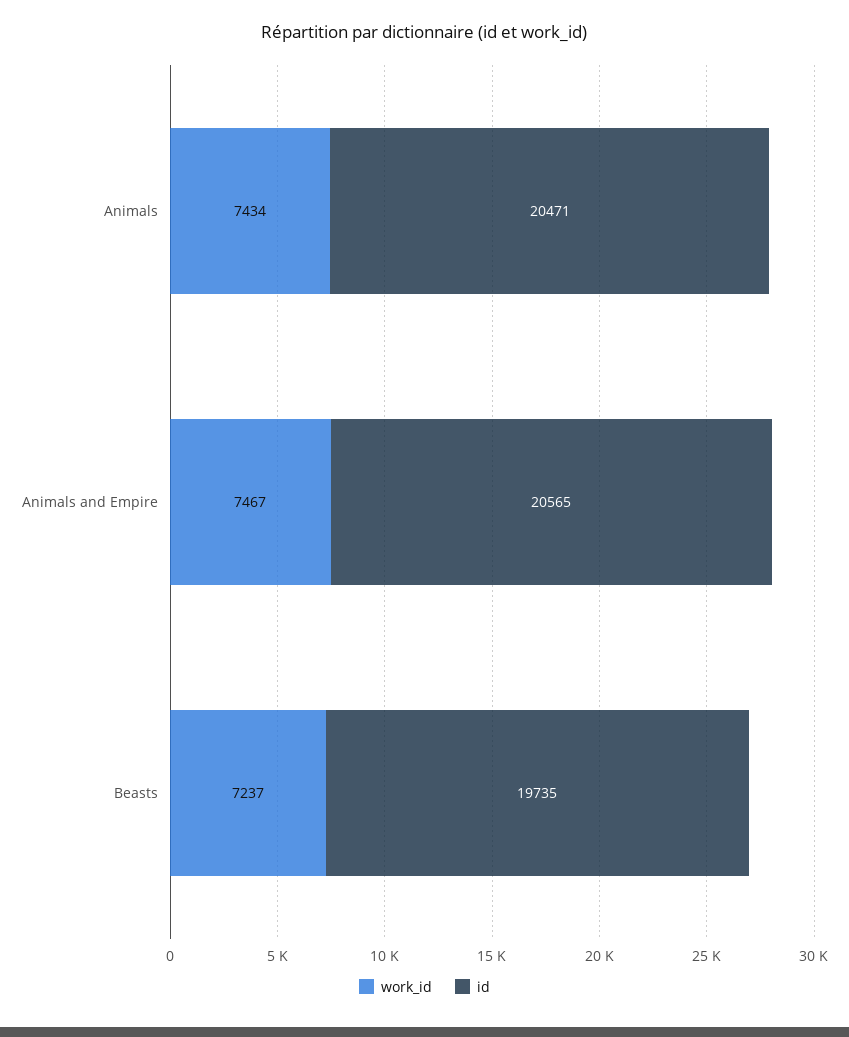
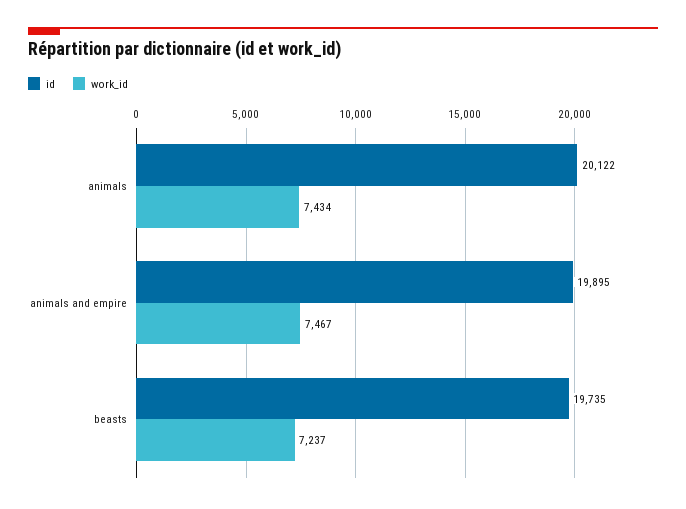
  {
    "work_id": {
      "Animals": 7434,
      "Animals and Empire": 7467,
      "Beasts": 7237
    },
    "id": {
-     "Animals": 20471,
+     "Animals": 20122,
-     "Animals and Empire": 20565,
+     "Animals and Empire": 19895,
      "Beasts": 19735
    }
  }

